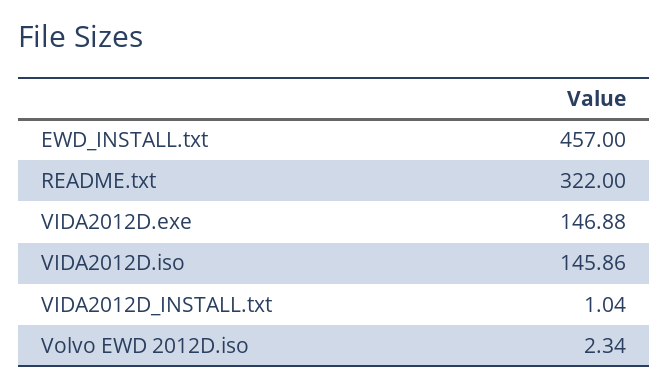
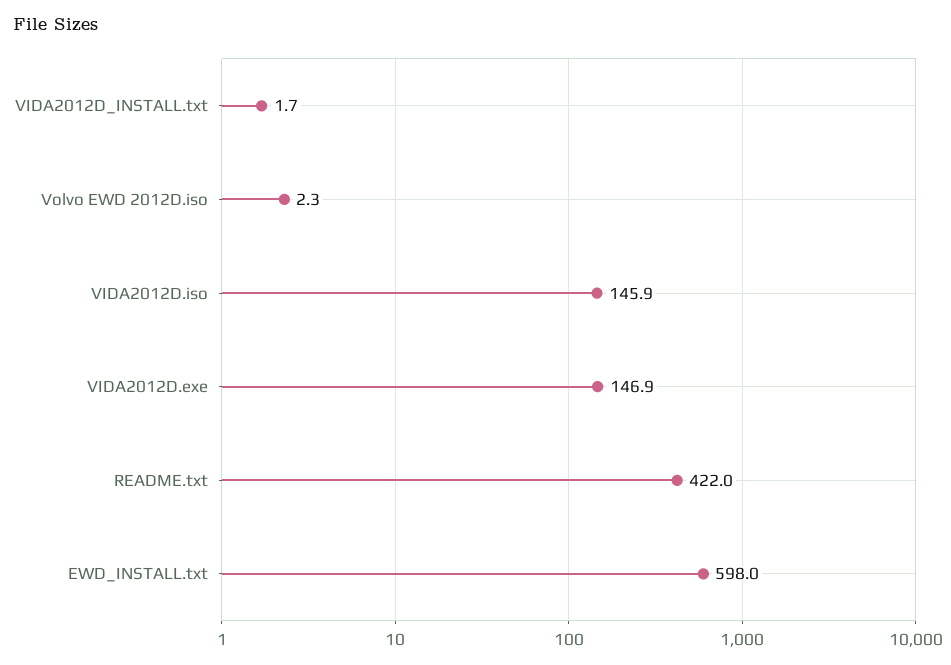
  {
-   "EWD_INSTALL.txt": 457,
+   "EWD_INSTALL.txt": 598,
-   "README.txt": 322,
+   "README.txt": 422,
    "VIDA2012D.exe": 146.88,
    "VIDA2012D.iso": 145.86,
-   "VIDA2012D_INSTALL.txt": 1.04,
+   "VIDA2012D_INSTALL.txt": 1.7,
    "Volvo EWD 2012D.iso": 2.34
  }

